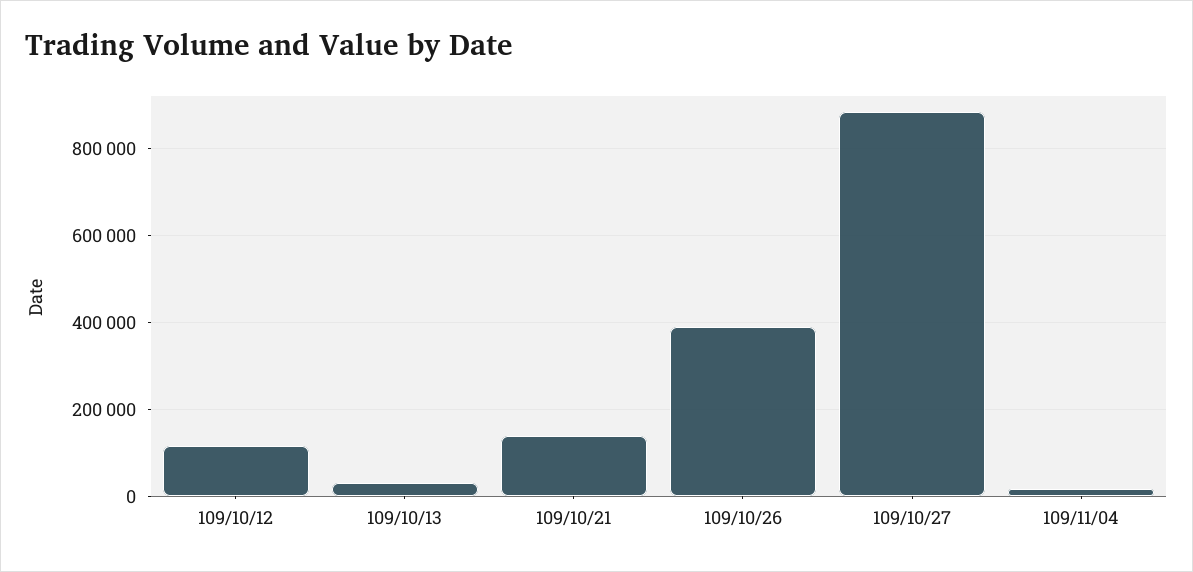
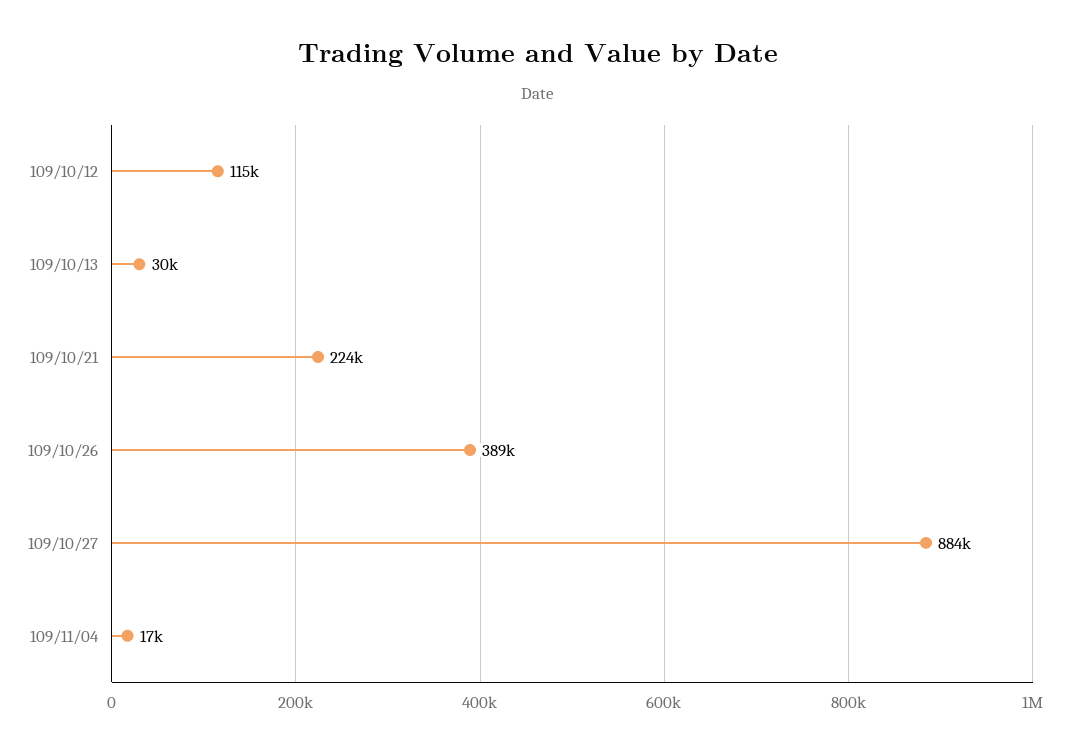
  {
    "109/10/12": 115000,
    "109/10/13": 30000,
-   "109/10/21": 140000,
+   "109/10/21": 224000,
    "109/10/26": 389000,
    "109/10/27": 884000,
    "109/11/04": 17000
  }

